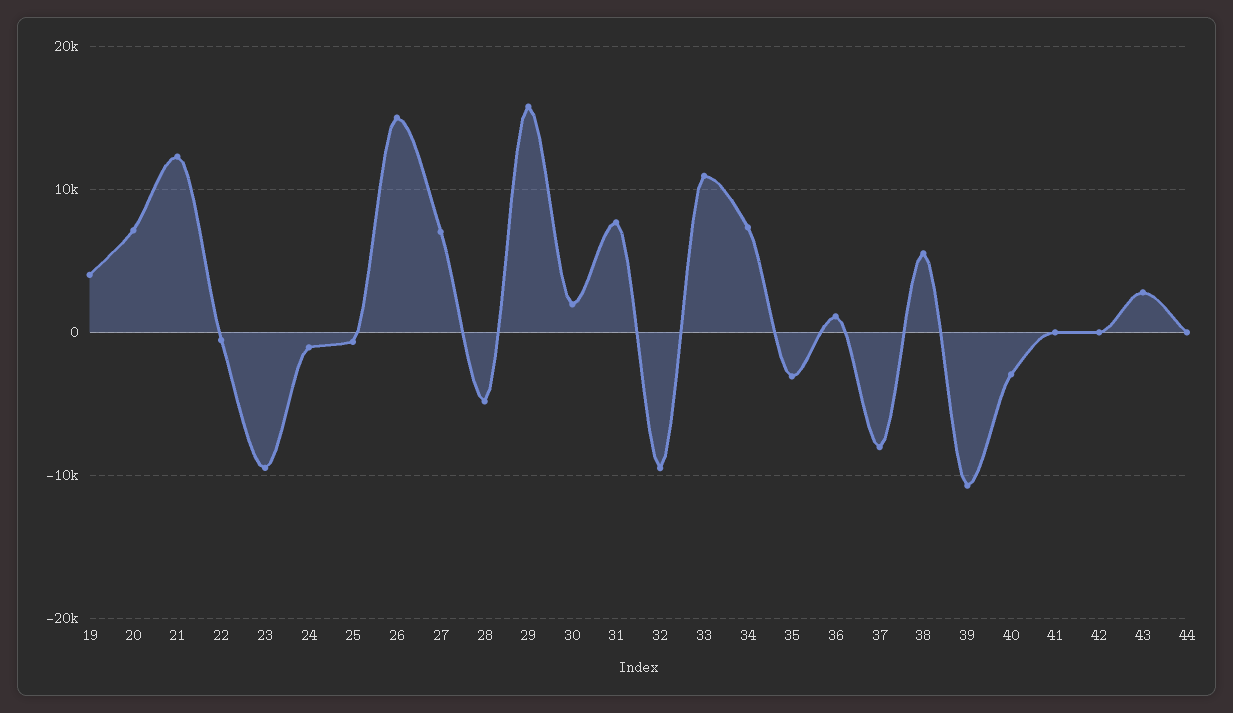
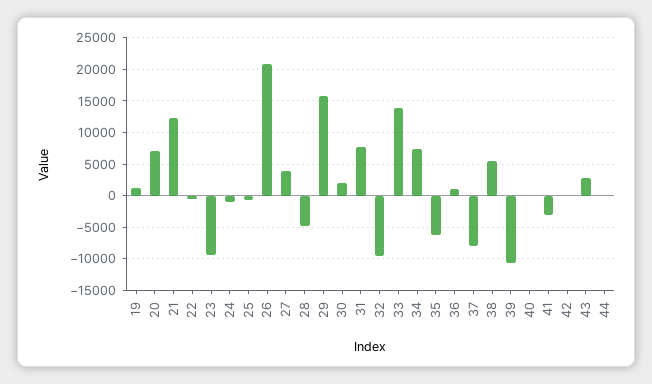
  {
-   "19": 4000,
+   "19": 1000,
    "20": 7000,
    "21": 12000,
    "22": -1000,
    "23": -9000,
    "24": -1000,
    "25": -1000,
-   "26": 15000,
+   "26": 21000,
-   "27": 7000,
+   "27": 4000,
    "28": -5000,
    "29": 16000,
    "30": 2000,
    "31": 8000,
    "32": -9000,
-   "33": 11000,
+   "33": 14000,
    "34": 7000,
-   "35": -3000,
+   "35": -6000,
    "36": 1000,
    "37": -8000,
    "38": 6000,
    "39": -11000,
-   "40": -3000,
+   "40": 0,
-   "41": 0,
+   "41": -3000,
    "42": 0,
    "43": 3000,
    "44": 0
  }

